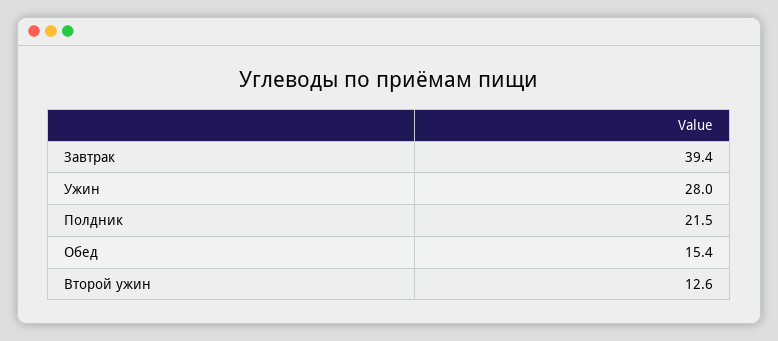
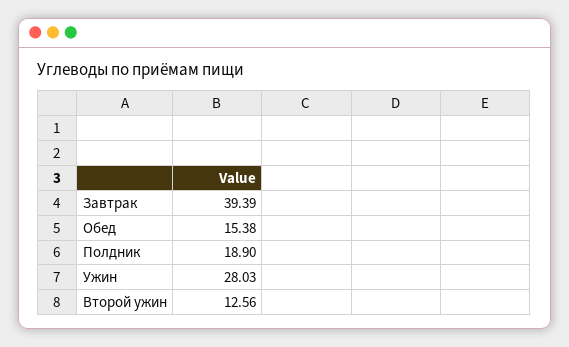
  {
    "Завтрак": 39.39,
    "Ужин": 28.03,
-   "Полдник": 21.5,
+   "Полдник": 18.9,
    "Обед": 15.38,
    "Второй ужин": 12.56
  }

